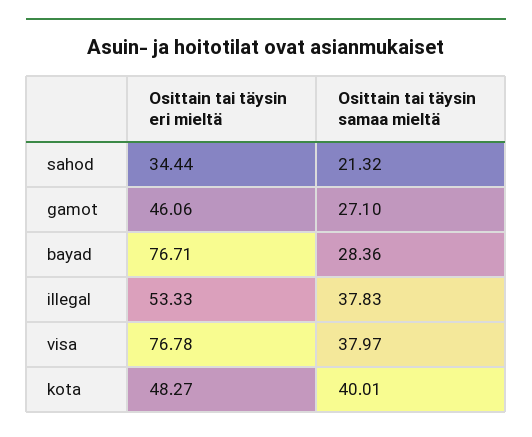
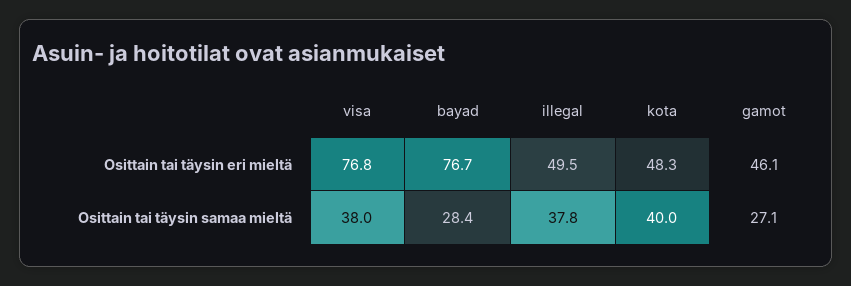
  {
    "Osittain tai täysin eri mieltä": {
-     "sahod": 34.44,
      "gamot": 46.06,
      "bayad": 76.71,
-     "illegal": 53.33,
+     "illegal": 49.5,
      "visa": 76.78,
      "kota": 48.27
    },
    "Osittain tai täysin samaa mieltä": {
-     "sahod": 21.32,
      "gamot": 27.1,
      "bayad": 28.36,
      "illegal": 37.83,
      "visa": 37.97,
      "kota": 40.01
    }
  }

